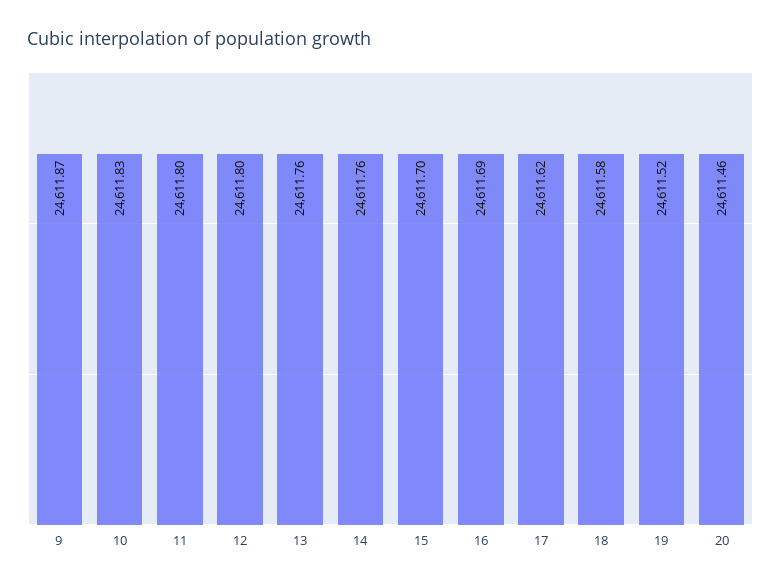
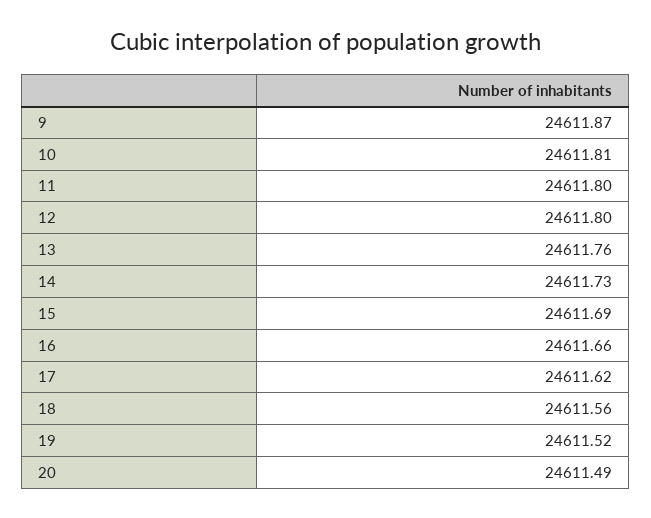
  {
    "9": 24611.87,
-   "10": 24611.83,
+   "10": 24611.81,
    "11": 24611.8,
    "12": 24611.8,
    "13": 24611.76,
-   "14": 24611.76,
+   "14": 24611.73,
-   "15": 24611.7,
+   "15": 24611.69,
-   "16": 24611.69,
+   "16": 24611.66,
    "17": 24611.62,
-   "18": 24611.58,
+   "18": 24611.56,
    "19": 24611.52,
-   "20": 24611.46
+   "20": 24611.49
  }

